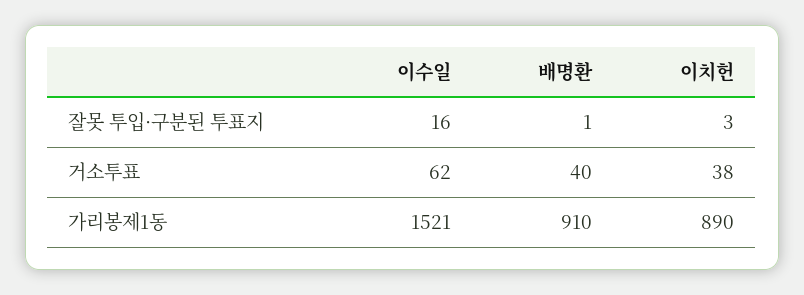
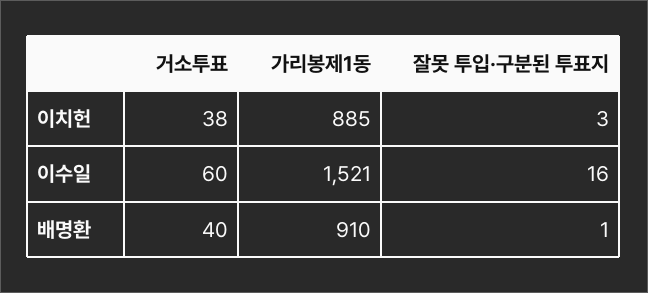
  {
    "이수일": {
      "잘못 투입·구분된 투표지": 16,
-     "거소투표": 62,
+     "거소투표": 60,
      "가리봉제1동": 1521
    },
    "배명환": {
      "잘못 투입·구분된 투표지": 1,
      "거소투표": 40,
      "가리봉제1동": 910
    },
    "이치헌": {
      "잘못 투입·구분된 투표지": 3,
      "거소투표": 38,
-     "가리봉제1동": 890
+     "가리봉제1동": 885
    }
  }

